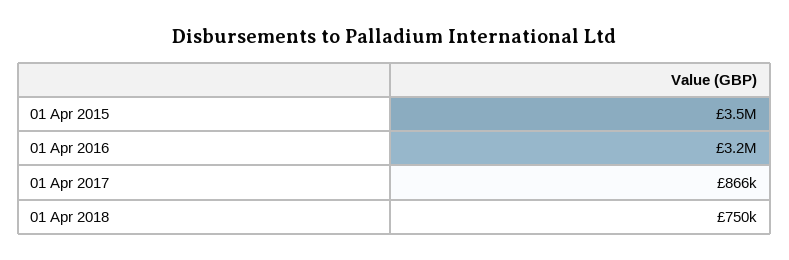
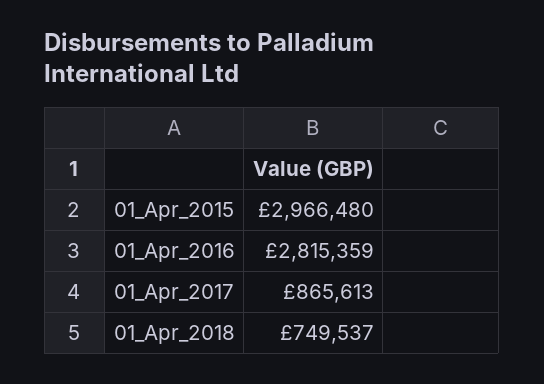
  {
-   "01 Apr 2015": 3500000,
+   "01 Apr 2015": 2966480,
-   "01 Apr 2016": 3200000,
+   "01 Apr 2016": 2815359,
    "01 Apr 2017": 865613,
    "01 Apr 2018": 749537
  }

